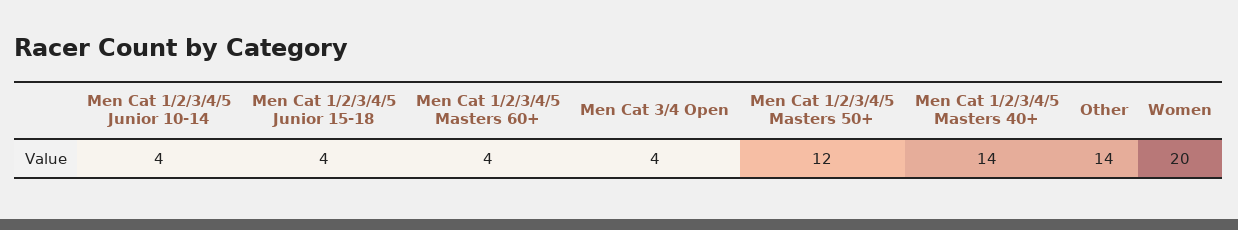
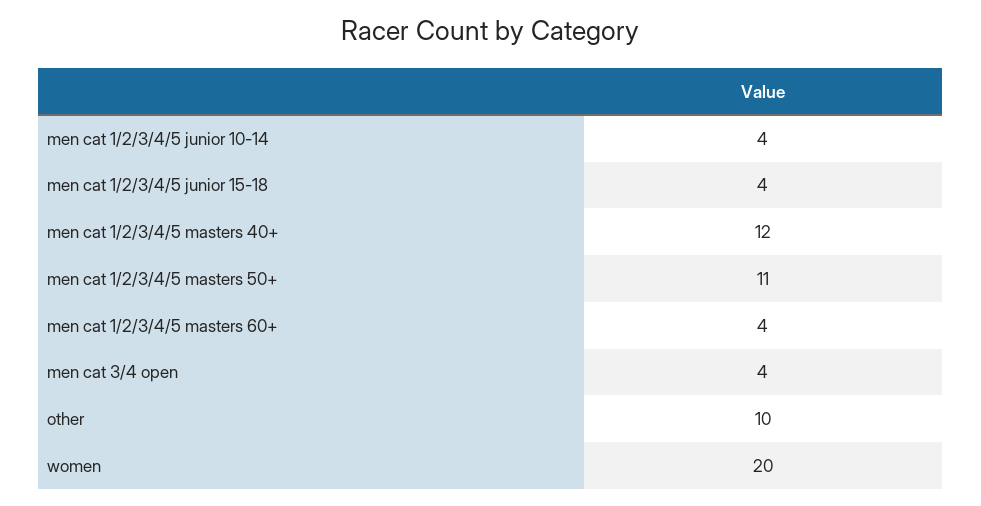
  {
    "Men Cat 1/2/3/4/5 Junior 10-14": 4,
    "Men Cat 1/2/3/4/5 Junior 15-18": 4,
    "Men Cat 1/2/3/4/5 Masters 60+": 4,
    "Men Cat 3/4 Open": 4,
-   "Men Cat 1/2/3/4/5 Masters 50+": 12,
+   "Men Cat 1/2/3/4/5 Masters 50+": 11,
-   "Men Cat 1/2/3/4/5 Masters 40+": 14,
+   "Men Cat 1/2/3/4/5 Masters 40+": 12,
-   "Other": 14,
+   "Other": 10,
    "Women": 20
  }

